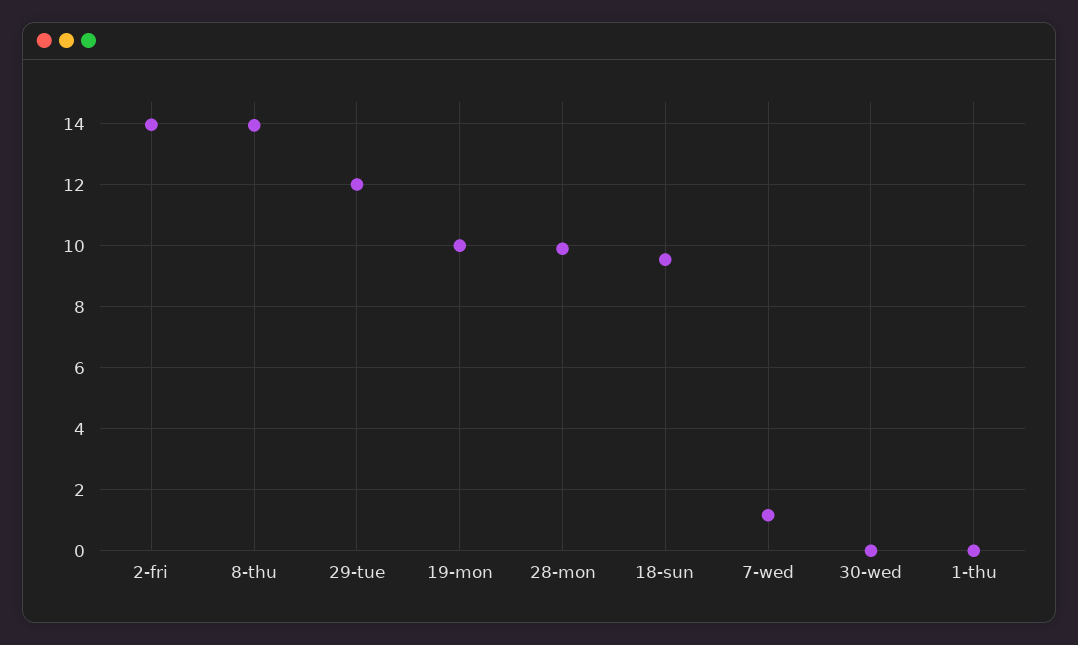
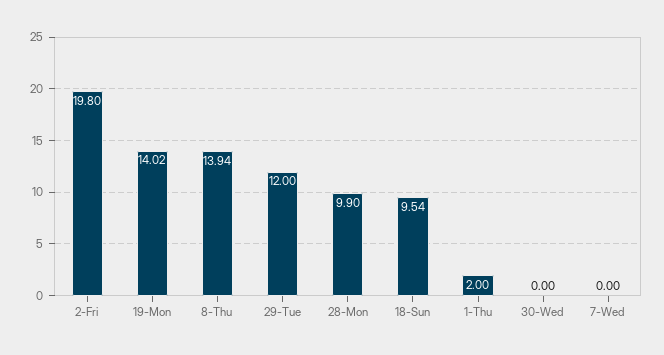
  {
-   "2-fri": 14,
+   "2-fri": 19.8,
    "8-thu": 13.94,
    "29-tue": 12,
-   "19-mon": 10,
+   "19-mon": 14.02,
    "28-mon": 9.9,
    "18-sun": 9.54,
-   "7-wed": 1.2,
+   "7-wed": 0,
    "30-wed": 0,
-   "1-thu": 0
+   "1-thu": 2
  }

